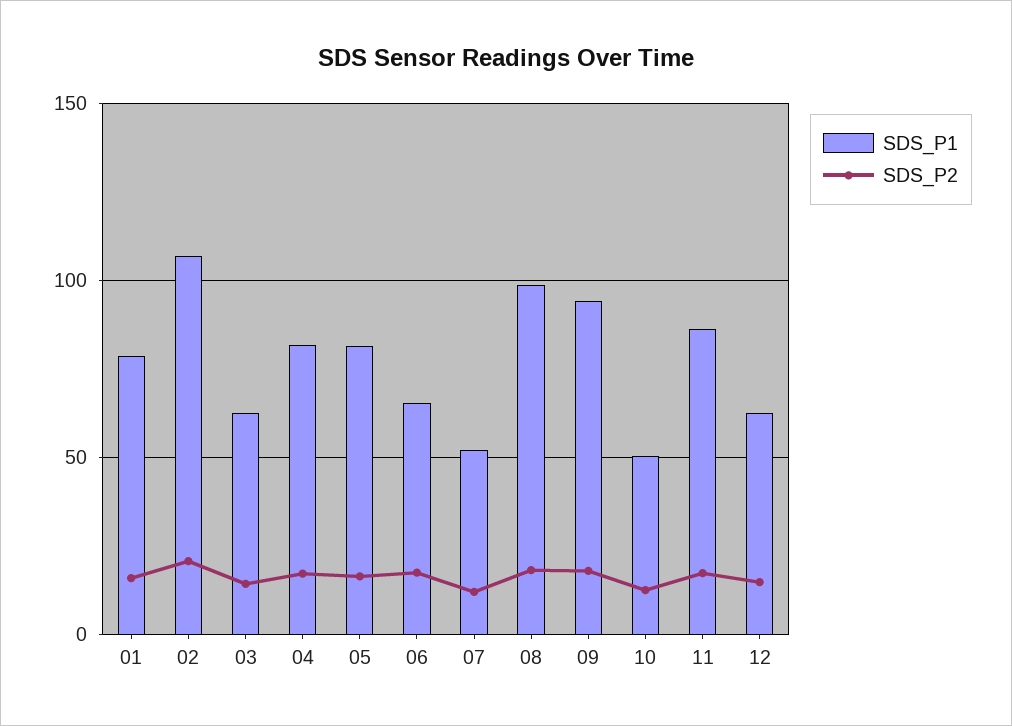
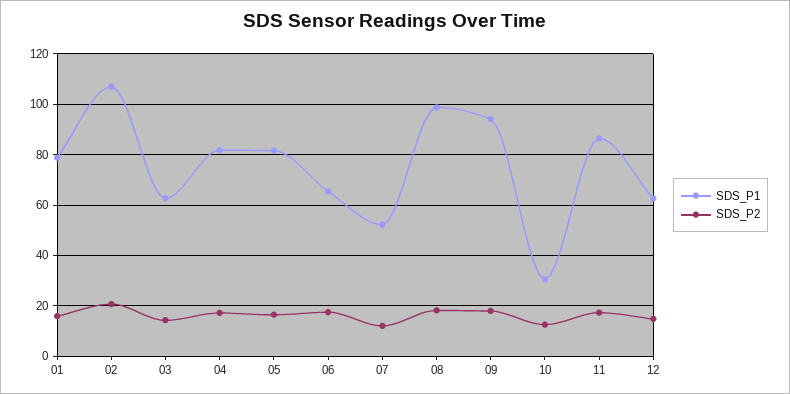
  {
    "SDS_P1": {
      "01": 80,
      "02": 107.5,
      "03": 62.5,
      "04": 82.5,
      "05": 82.5,
      "06": 65,
      "07": 52.5,
      "08": 100,
      "09": 95,
-     "10": 50,
+     "10": 30,
      "11": 87.5,
      "12": 62.5
    },
    "SDS_P2": {
      "01": 15,
      "02": 20,
      "03": 15,
      "04": 17.5,
      "05": 17.5,
      "06": 17.5,
      "07": 12.5,
      "08": 17.5,
      "09": 17.5,
      "10": 12.5,
      "11": 17.5,
      "12": 15
    }
  }

